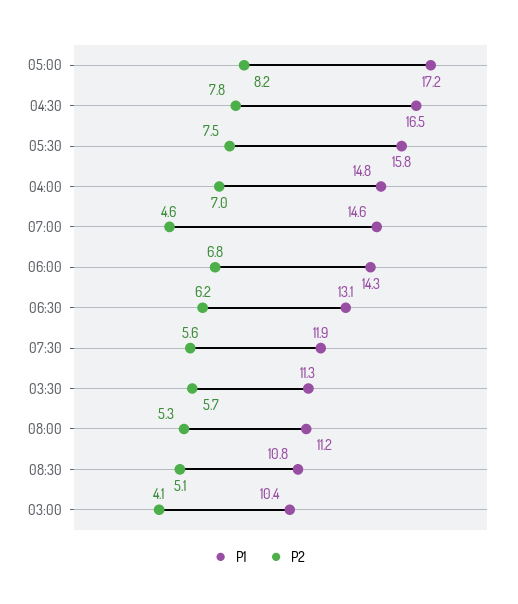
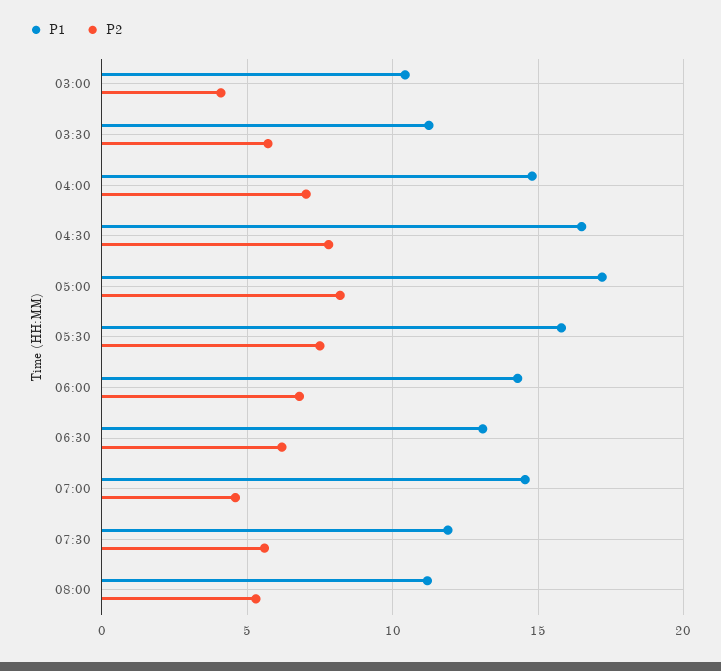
  {
    "P1": {
      "05:00": 17.2,
      "04:30": 16.5,
      "05:30": 15.8,
      "04:00": 14.8,
      "07:00": 14.6,
      "06:00": 14.3,
      "06:30": 13.1,
      "07:30": 11.9,
      "03:30": 11.3,
      "08:00": 11.2,
-     "08:30": 10.8,
      "03:00": 10.4
    },
    "P2": {
      "05:00": 8.2,
      "04:30": 7.8,
      "05:30": 7.5,
      "04:00": 7,
      "07:00": 4.6,
      "06:00": 6.8,
      "06:30": 6.2,
      "07:30": 5.6,
      "03:30": 5.7,
      "08:00": 5.3,
-     "08:30": 5.1,
      "03:00": 4.1
    }
  }

